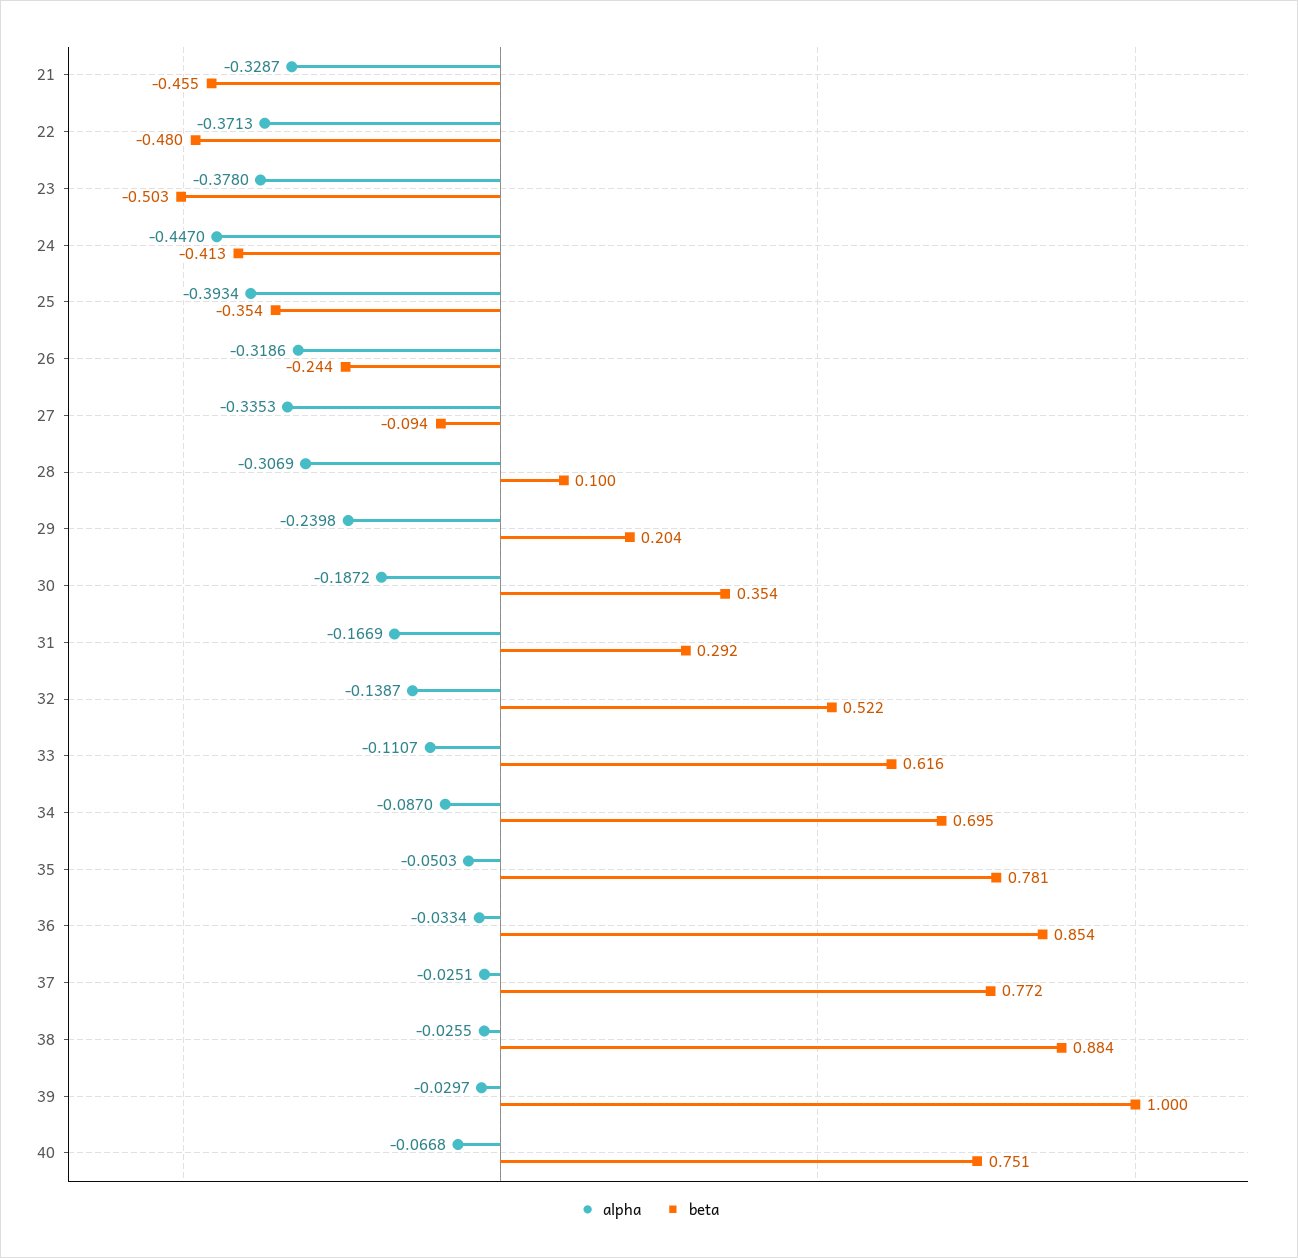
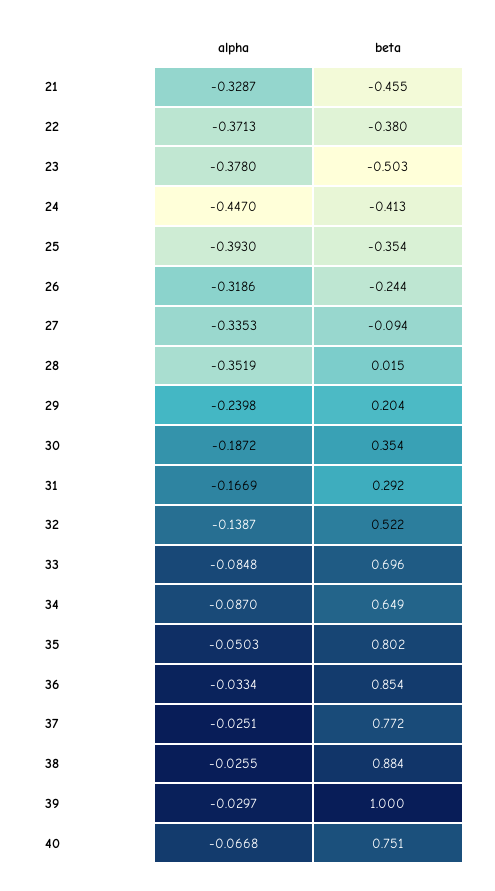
  {
    "alpha": {
      "21": -0.3287,
      "22": -0.3713,
      "23": -0.378,
      "24": -0.447,
-     "25": -0.3934,
+     "25": -0.393,
      "26": -0.3186,
      "27": -0.3353,
-     "28": -0.3069,
+     "28": -0.3519,
      "29": -0.2398,
      "30": -0.1872,
      "31": -0.1669,
      "32": -0.1387,
-     "33": -0.1107,
+     "33": -0.0848,
      "34": -0.087,
      "35": -0.0503,
      "36": -0.0334,
      "37": -0.0251,
      "38": -0.0255,
      "39": -0.0297,
      "40": -0.0668
    },
    "beta": {
      "21": -0.455,
-     "22": -0.48,
+     "22": -0.38,
      "23": -0.503,
      "24": -0.413,
      "25": -0.354,
      "26": -0.244,
      "27": -0.094,
-     "28": 0.1,
+     "28": 0.015,
      "29": 0.204,
      "30": 0.354,
      "31": 0.292,
      "32": 0.522,
-     "33": 0.616,
+     "33": 0.696,
-     "34": 0.695,
+     "34": 0.649,
-     "35": 0.781,
+     "35": 0.802,
      "36": 0.854,
      "37": 0.772,
      "38": 0.884,
      "39": 1,
      "40": 0.751
    }
  }

